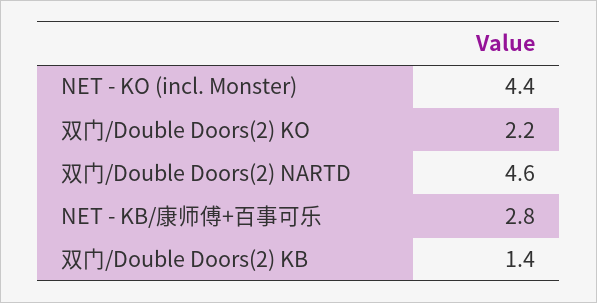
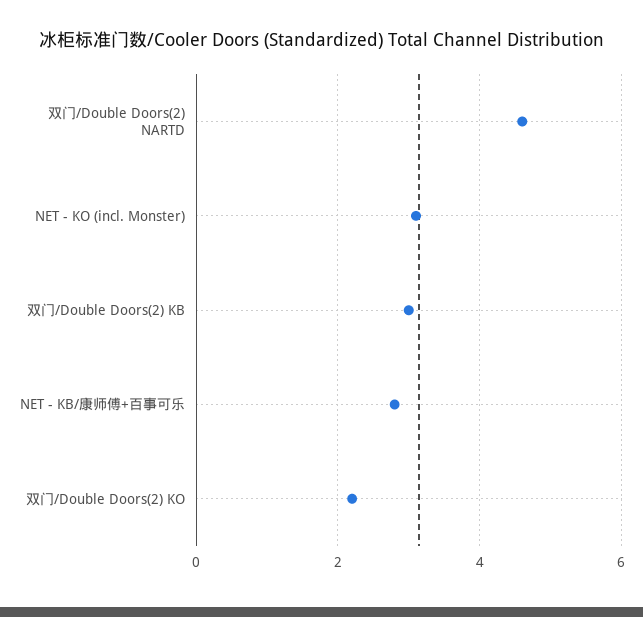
  {
-   "NET - KO (incl. Monster)": 4.4,
+   "NET - KO (incl. Monster)": 3,
    "双门/Double Doors(2) KO": 2.2,
    "双门/Double Doors(2) NARTD": 4.6,
    "NET - KB/康师傅+百事可乐": 2.8,
-   "双门/Double Doors(2) KB": 1.4
+   "双门/Double Doors(2) KB": 3
  }

